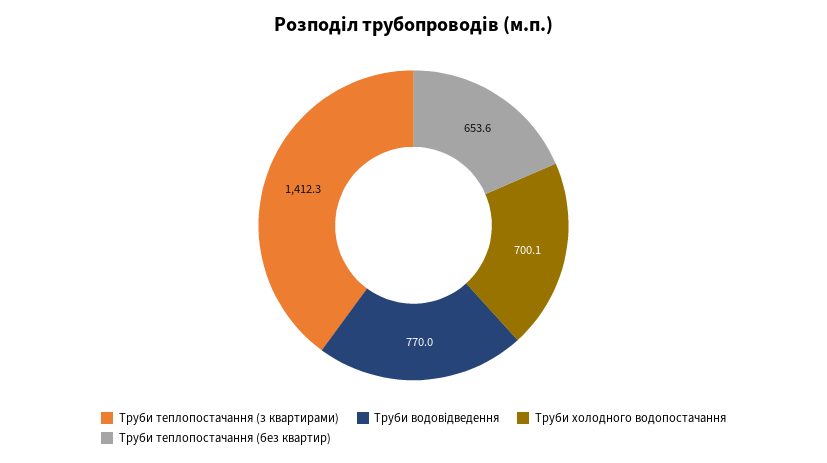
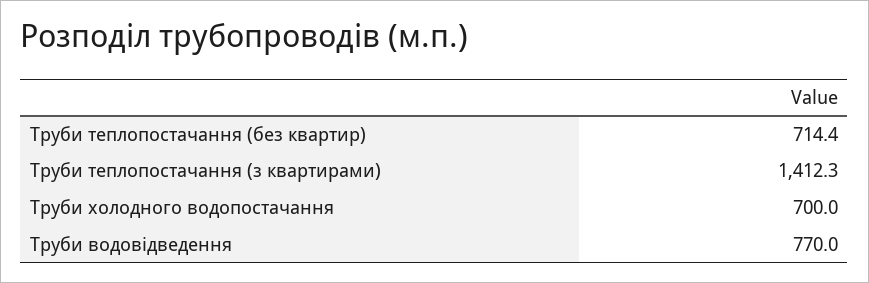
  {
    "Труби теплопостачання (з квартирами)": 1412.3,
    "Труби водовідведення": 770,
-   "Труби холодного водопостачання": 700.1,
+   "Труби холодного водопостачання": 700,
-   "Труби теплопостачання (без квартир)": 653.6
+   "Труби теплопостачання (без квартир)": 714.4
  }

